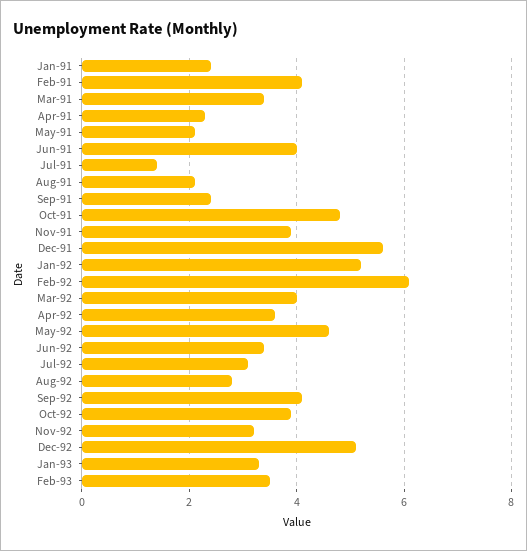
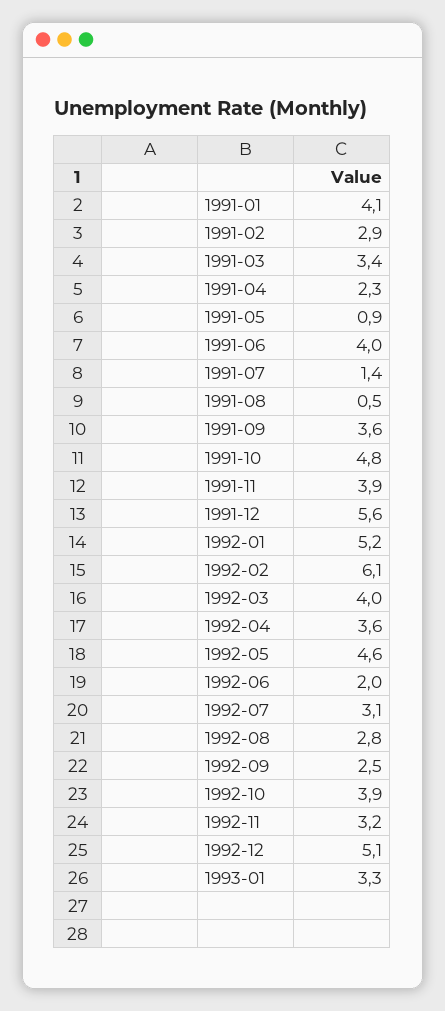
  {
-   "Jan-91": 2.5,
+   "Jan-91": 4.1,
-   "Feb-91": 4,
+   "Feb-91": 2.9,
    "Mar-91": 3.4,
    "Apr-91": 2.3,
-   "May-91": 2,
+   "May-91": 0.9,
    "Jun-91": 4,
    "Jul-91": 1.4,
-   "Aug-91": 2,
+   "Aug-91": 0.5,
-   "Sep-91": 2.5,
+   "Sep-91": 3.6,
    "Oct-91": 4.8,
    "Nov-91": 3.9,
    "Dec-91": 5.6,
    "Jan-92": 5.2,
    "Feb-92": 6.1,
    "Mar-92": 4,
    "Apr-92": 3.6,
    "May-92": 4.6,
-   "Jun-92": 3.5,
+   "Jun-92": 2,
    "Jul-92": 3.1,
    "Aug-92": 2.8,
-   "Sep-92": 4,
+   "Sep-92": 2.5,
    "Oct-92": 3.9,
    "Nov-92": 3.2,
    "Dec-92": 5.1,
-   "Jan-93": 3.3,
+   "Jan-93": 3.3
-   "Feb-93": 3.5
  }

